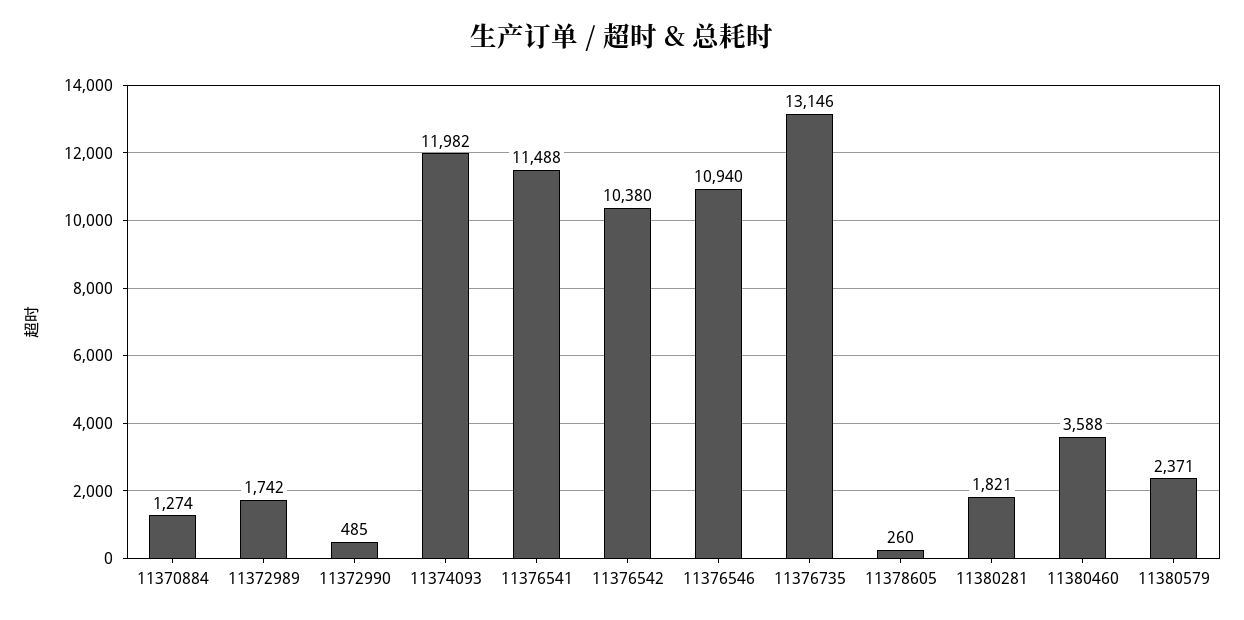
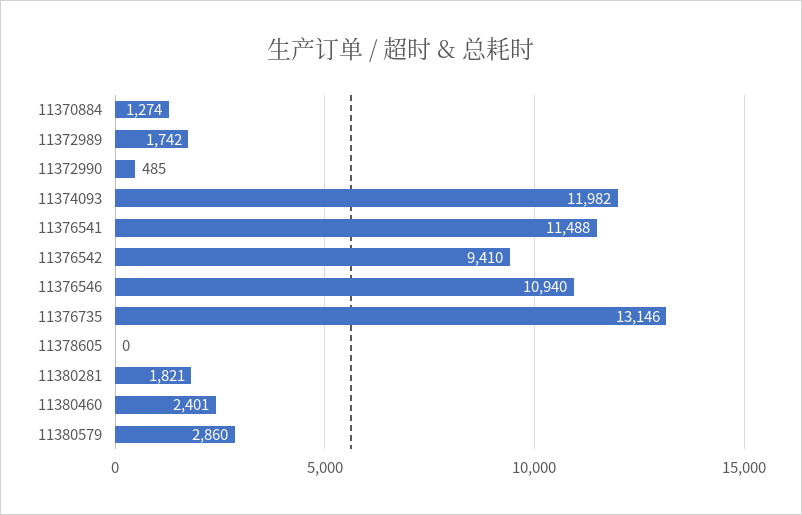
  {
    "11370884": 1274,
    "11372989": 1742,
    "11372990": 485,
    "11374093": 11982,
    "11376541": 11488,
-   "11376542": 10380,
+   "11376542": 9410,
    "11376546": 10940,
    "11376735": 13146,
-   "11378605": 260,
+   "11378605": 0,
    "11380281": 1821,
-   "11380460": 3588,
+   "11380460": 2401,
-   "11380579": 2371
+   "11380579": 2860
  }

